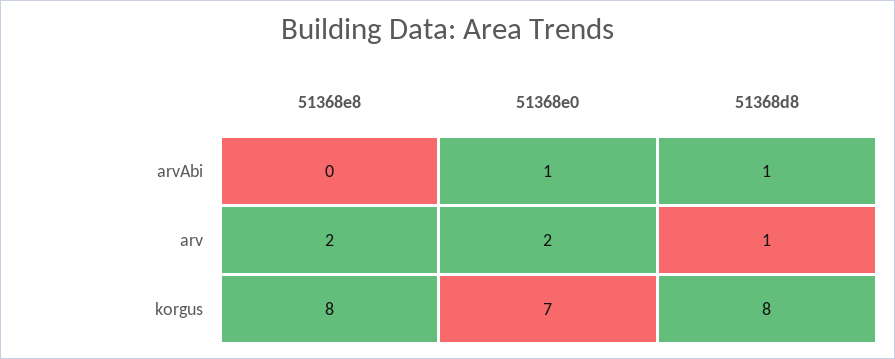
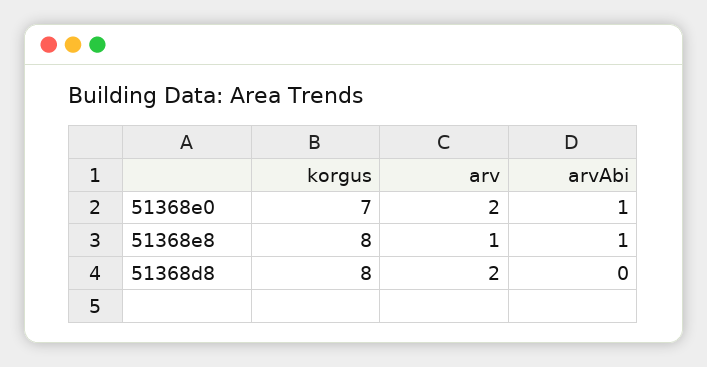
  {
    "51368e8": {
-     "arvAbi": 0,
+     "arvAbi": 1,
-     "arv": 2,
+     "arv": 1,
      "korgus": 8
    },
    "51368e0": {
      "arvAbi": 1,
      "arv": 2,
      "korgus": 7
    },
    "51368d8": {
-     "arvAbi": 1,
+     "arvAbi": 0,
-     "arv": 1,
+     "arv": 2,
      "korgus": 8
    }
  }

